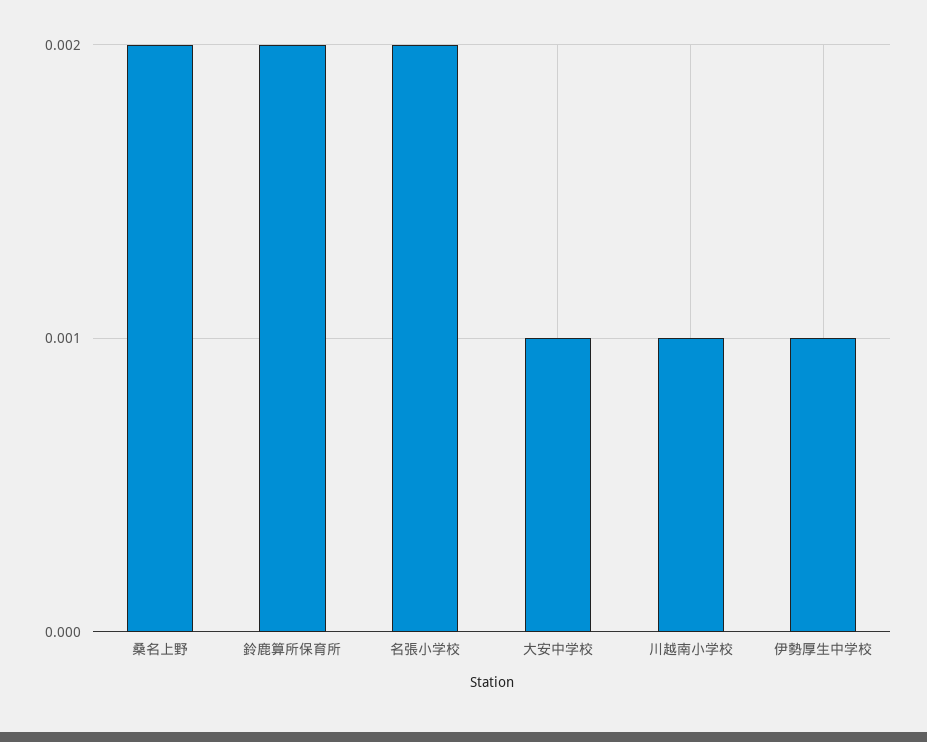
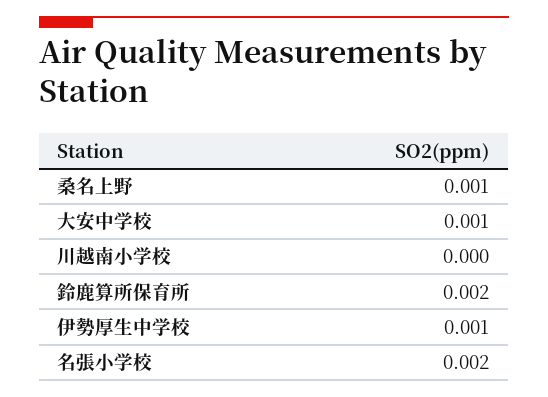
  {
-   "桑名上野": 0.002,
+   "桑名上野": 0.001,
    "鈴鹿算所保育所": 0.002,
    "名張小学校": 0.002,
    "大安中学校": 0.001,
-   "川越南小学校": 0.001,
+   "川越南小学校": 0,
    "伊勢厚生中学校": 0.001
  }

